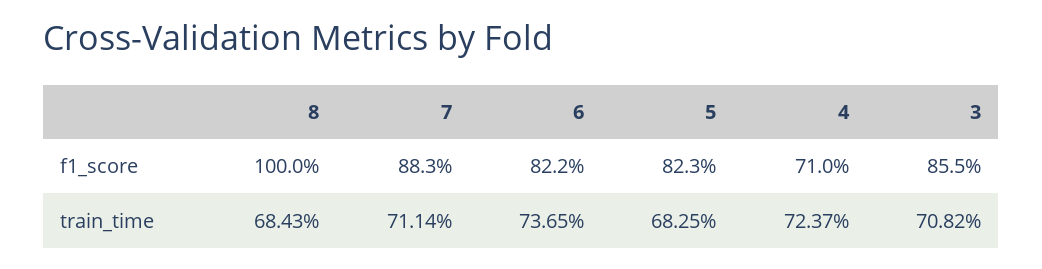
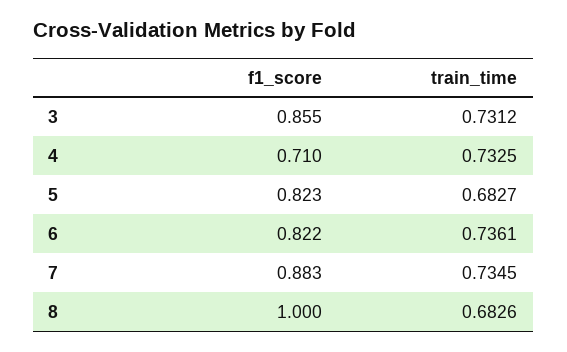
  {
    "8": {
      "f1_score": 1,
-     "train_time": 0.6843
+     "train_time": 0.6826
    },
    "7": {
      "f1_score": 0.883,
-     "train_time": 0.7114
+     "train_time": 0.7345
    },
    "6": {
      "f1_score": 0.822,
-     "train_time": 0.7365
+     "train_time": 0.7361
    },
    "5": {
      "f1_score": 0.823,
-     "train_time": 0.6825
+     "train_time": 0.6827
    },
    "4": {
      "f1_score": 0.71,
-     "train_time": 0.7237
+     "train_time": 0.7325
    },
    "3": {
      "f1_score": 0.855,
-     "train_time": 0.7082
+     "train_time": 0.7312
    }
  }

